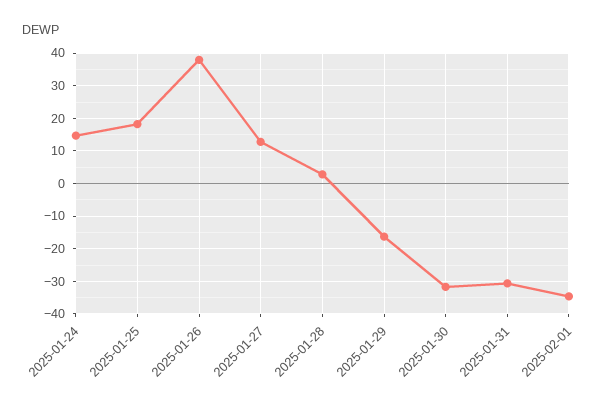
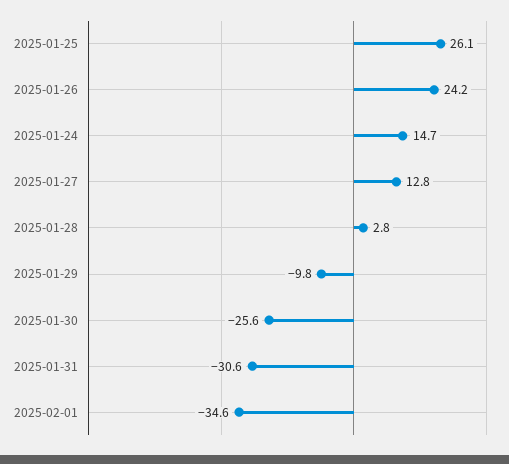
  {
    "2025-01-24": 14.7,
-   "2025-01-25": 18,
+   "2025-01-25": 26.1,
-   "2025-01-26": 38,
+   "2025-01-26": 24.2,
    "2025-01-27": 12.8,
    "2025-01-28": 2.8,
-   "2025-01-29": -16,
+   "2025-01-29": -9.8,
-   "2025-01-30": -32,
+   "2025-01-30": -25.6,
    "2025-01-31": -30.6,
    "2025-02-01": -34.6
  }

